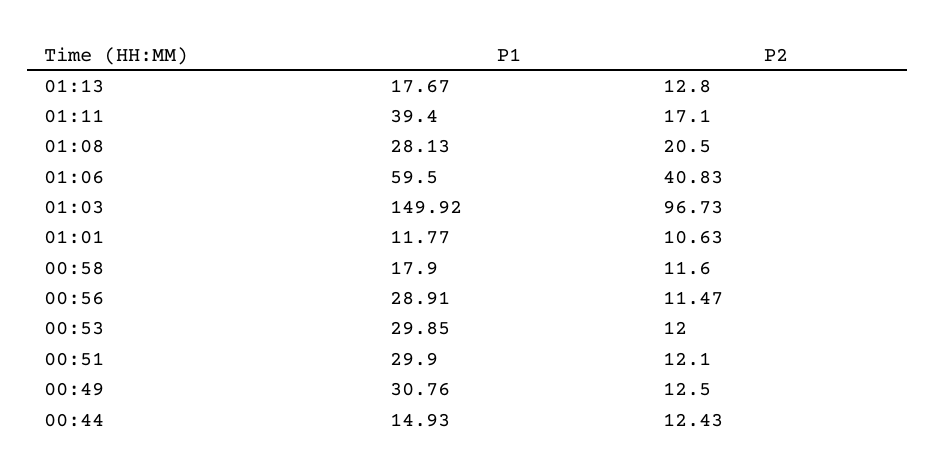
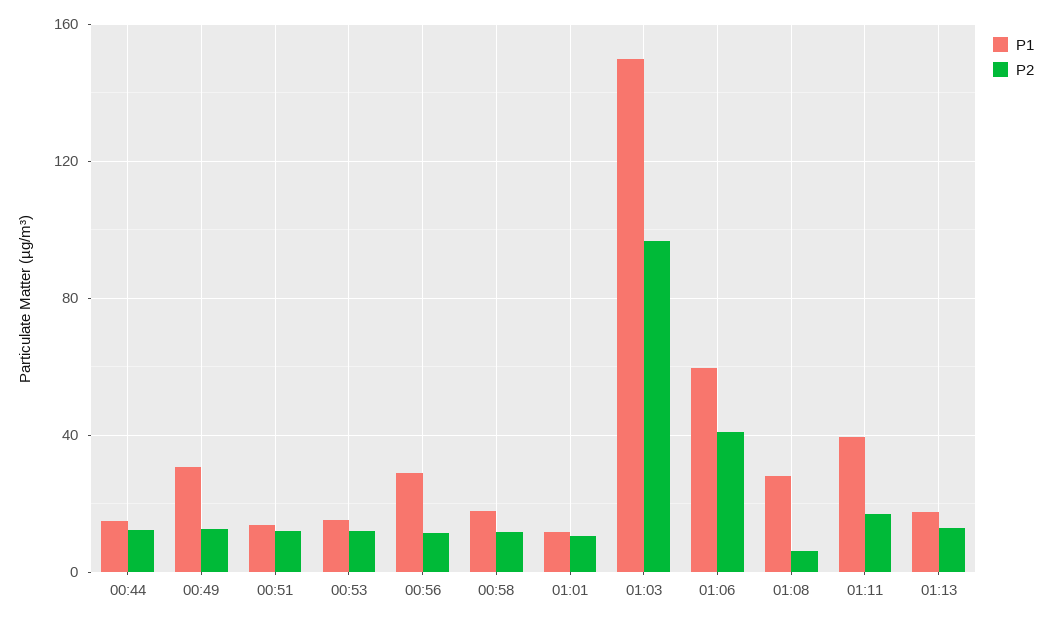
  {
    "P1": {
      "01:13": 17.67,
      "01:11": 39.4,
      "01:08": 28.13,
      "01:06": 59.5,
      "01:03": 149.92,
      "01:01": 11.77,
      "00:58": 17.9,
      "00:56": 28.91,
-     "00:53": 29.85,
+     "00:53": 15,
-     "00:51": 29.9,
+     "00:51": 15,
      "00:49": 30.76,
      "00:44": 14.93
    },
    "P2": {
      "01:13": 12.8,
      "01:11": 17.1,
-     "01:08": 20.5,
+     "01:08": 5,
      "01:06": 40.83,
      "01:03": 96.73,
      "01:01": 10.63,
      "00:58": 11.6,
      "00:56": 11.47,
      "00:53": 12,
      "00:51": 12.1,
      "00:49": 12.5,
      "00:44": 12.43
    }
  }

